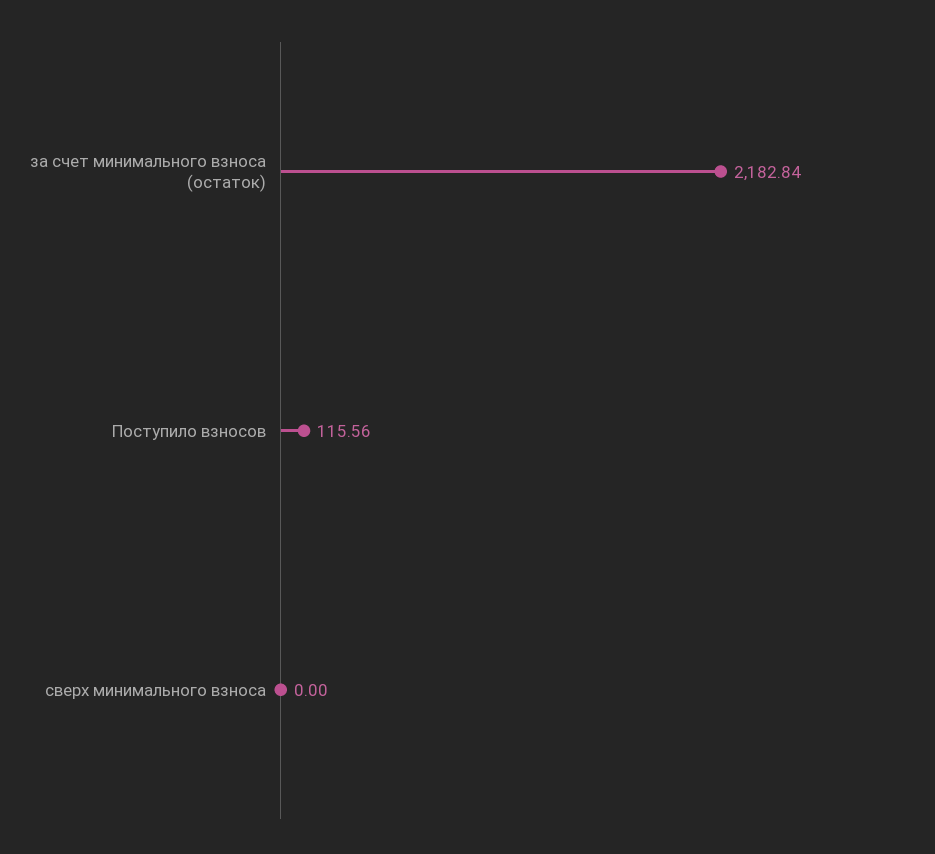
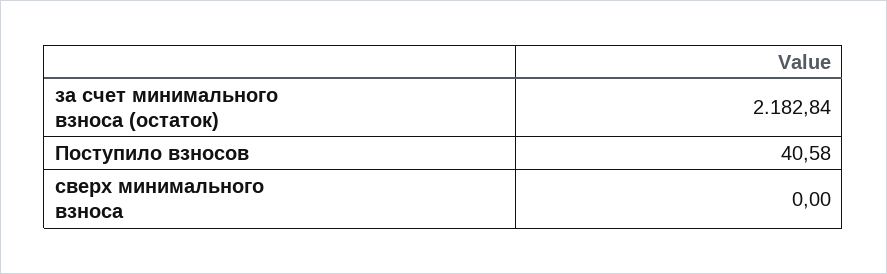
  {
    "за счет минимального взноса (остаток)": 2182.84,
-   "Поступило взносов": 115.56,
+   "Поступило взносов": 40.58,
    "сверх минимального взноса": 0
  }

